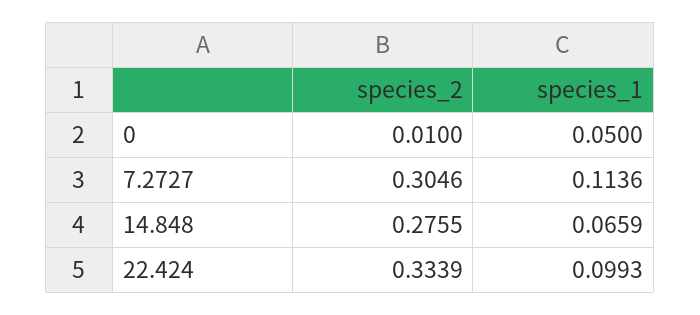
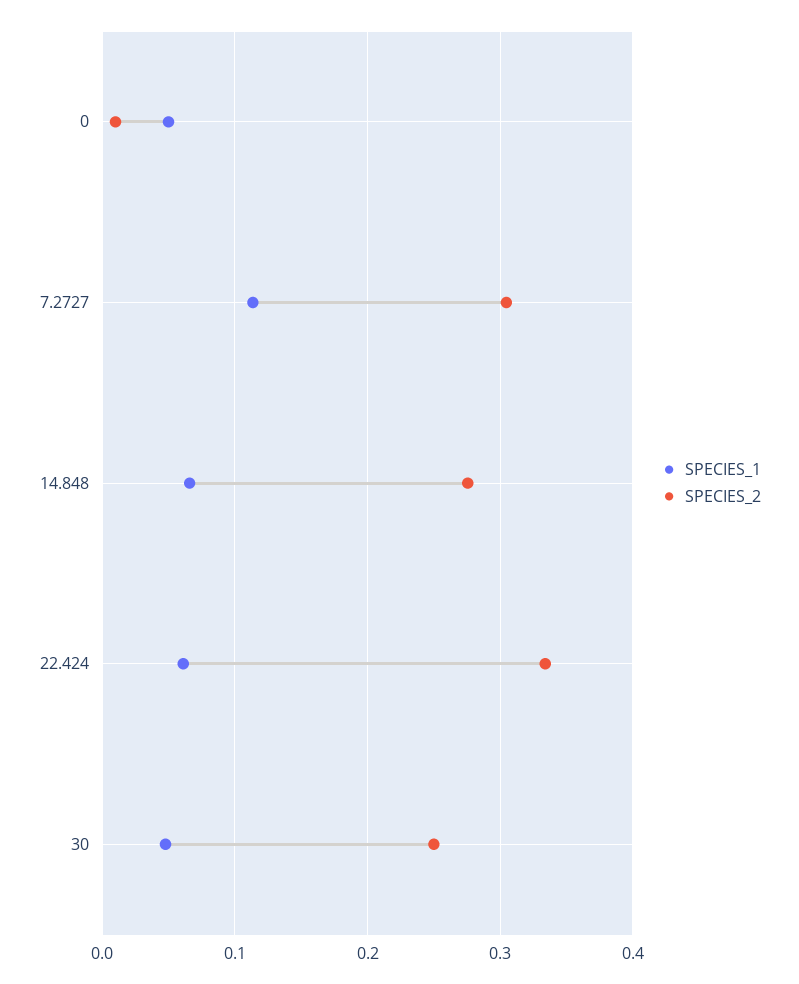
  {
    "species_2": {
      "0": 0.01,
      "7.2727": 0.3046,
      "14.848": 0.2755,
-     "22.424": 0.3339
+     "22.424": 0.3339,
+     "30": 0.25
    },
    "species_1": {
      "0": 0.05,
      "7.2727": 0.1136,
      "14.848": 0.0659,
-     "22.424": 0.0993
+     "22.424": 0.06,
+     "30": 0.05
    }
  }

